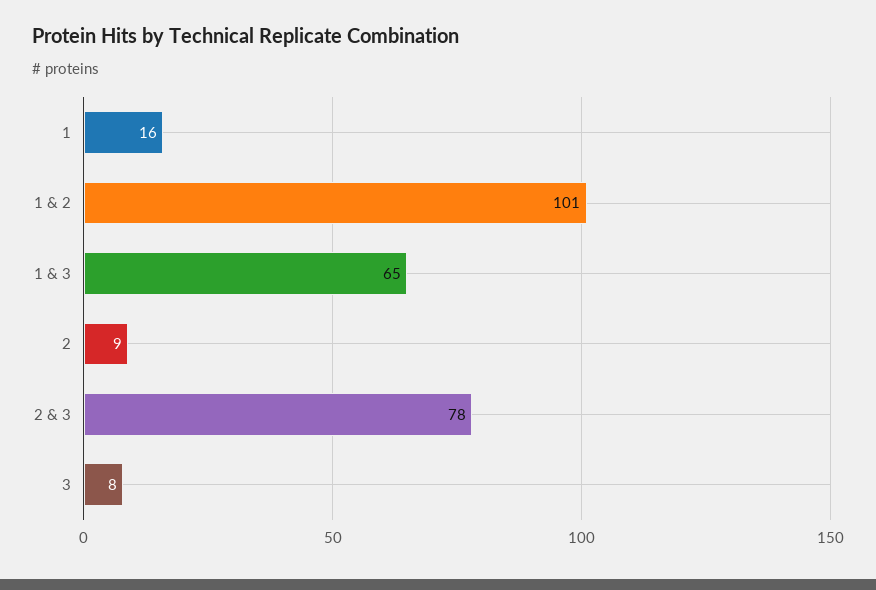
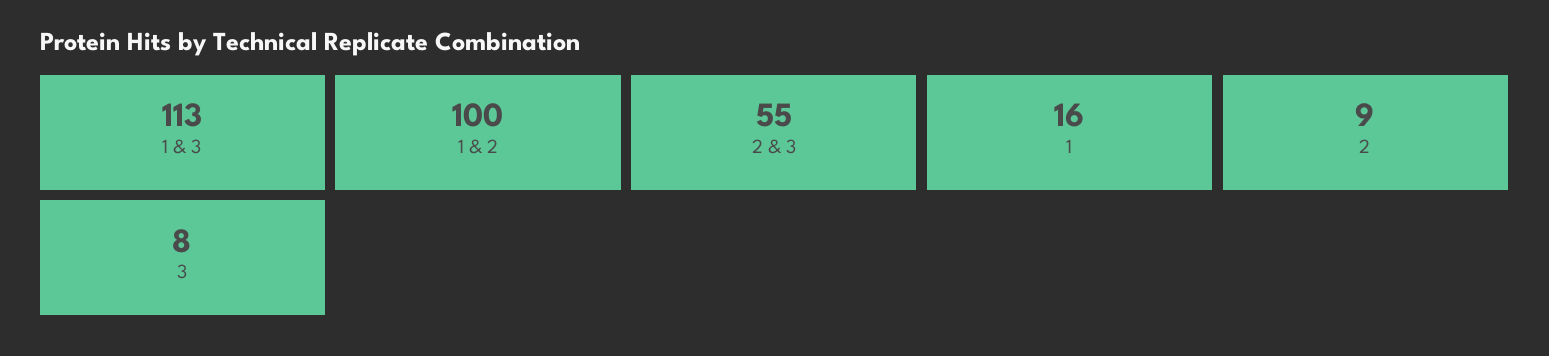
  {
    "1": 16,
-   "1 & 2": 101,
+   "1 & 2": 100,
-   "1 & 3": 65,
+   "1 & 3": 113,
    "2": 9,
-   "2 & 3": 78,
+   "2 & 3": 55,
    "3": 8
  }

